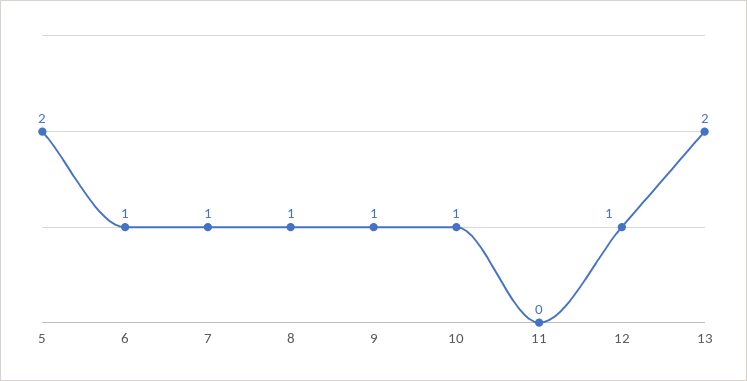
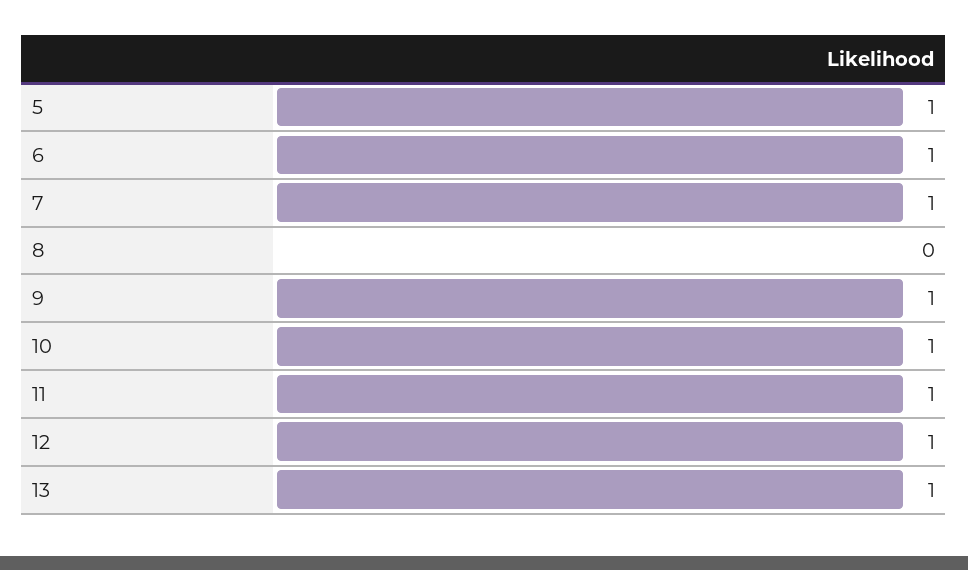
  {
-   "5": 2,
+   "5": 1,
    "6": 1,
    "7": 1,
-   "8": 1,
+   "8": 0,
    "9": 1,
    "10": 1,
-   "11": 0,
+   "11": 1,
    "12": 1,
-   "13": 2
+   "13": 1
  }

